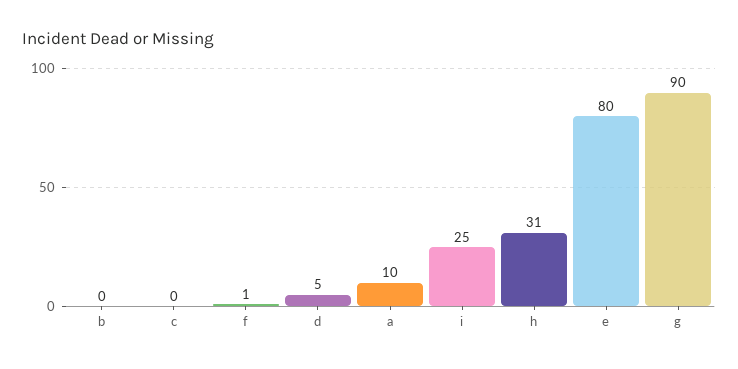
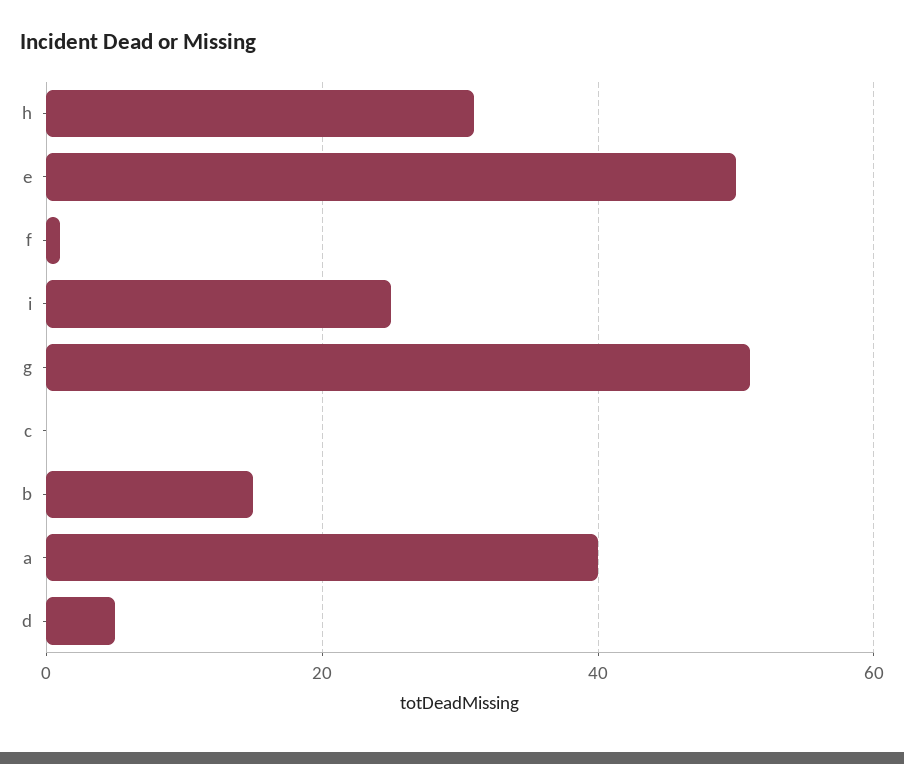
  {
-   "b": 0,
+   "b": 15,
    "c": 0,
    "f": 1,
    "d": 5,
-   "a": 10,
+   "a": 40,
    "i": 25,
    "h": 31,
-   "e": 80,
+   "e": 50,
-   "g": 90
+   "g": 50
  }

